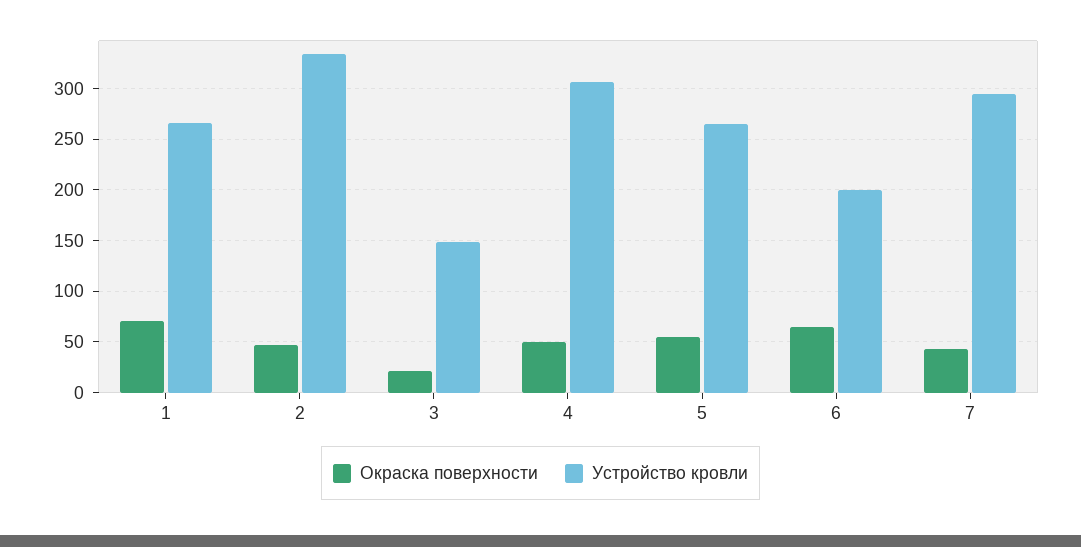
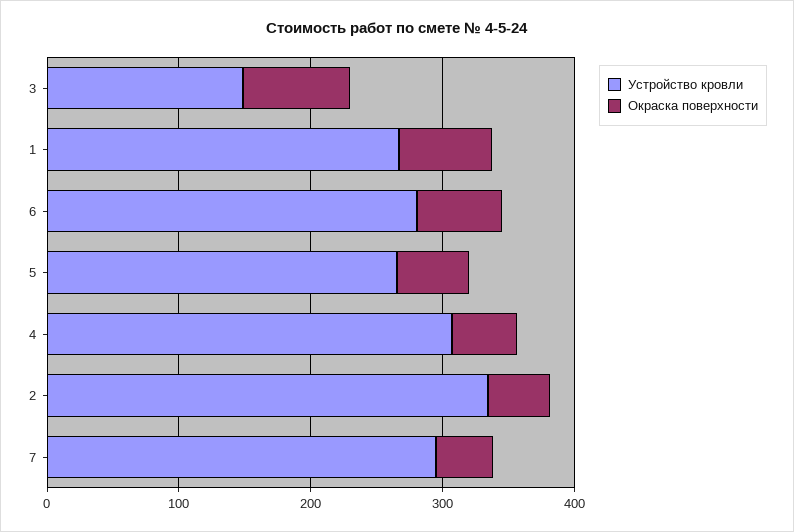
  {
    "Окраска поверхности": {
      "1": 70,
      "2": 50,
-     "3": 20,
+     "3": 80,
      "4": 50,
      "5": 60,
      "6": 70,
      "7": 40
    },
    "Устройство кровли": {
      "1": 270,
      "2": 330,
      "3": 150,
      "4": 310,
      "5": 270,
-     "6": 200,
+     "6": 280,
      "7": 300
    }
  }

